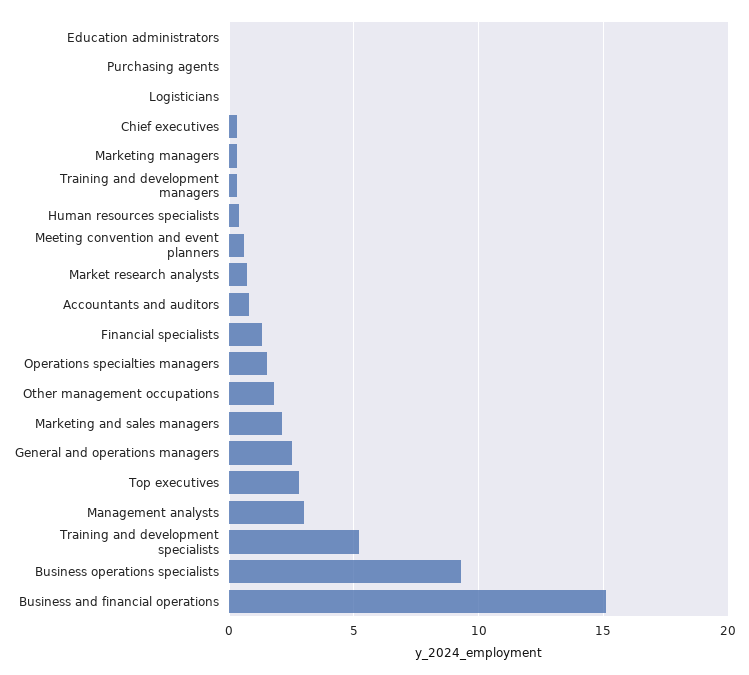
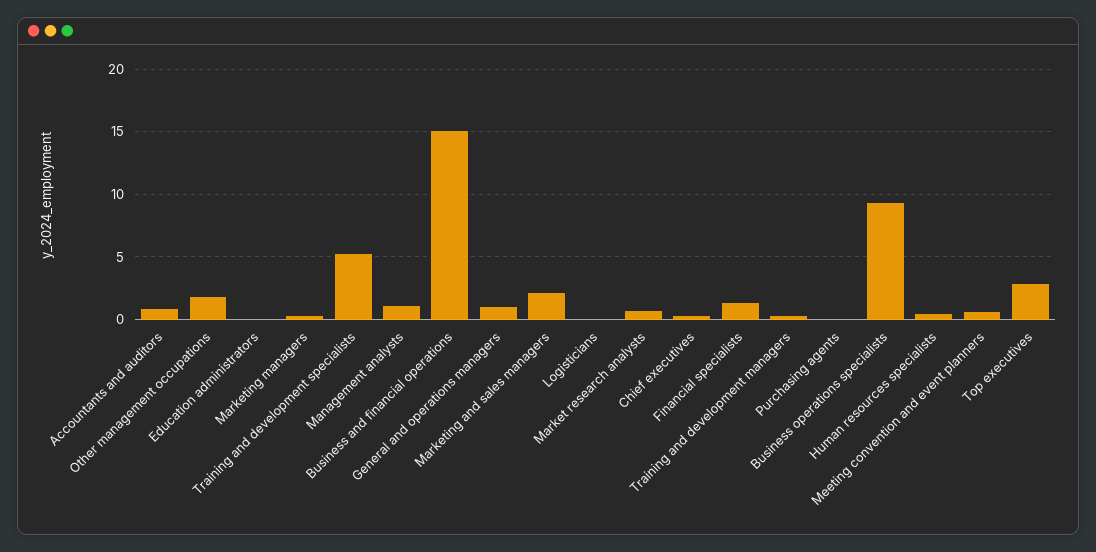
  {
    "Education administrators": 0,
    "Purchasing agents": 0,
    "Logisticians": 0,
    "Chief executives": 0.5,
    "Marketing managers": 0.5,
    "Training and development managers": 0.5,
    "Human resources specialists": 0.5,
    "Meeting convention and event planners": 0.5,
    "Market research analysts": 0.5,
    "Accountants and auditors": 1,
    "Financial specialists": 1.5,
-   "Operations specialties managers": 1.5,
    "Other management occupations": 2,
    "Marketing and sales managers": 2,
-   "General and operations managers": 2.5,
+   "General and operations managers": 1,
    "Top executives": 3,
-   "Management analysts": 3,
+   "Management analysts": 1,
    "Training and development specialists": 5,
    "Business operations specialists": 9.5,
    "Business and financial operations": 15
  }

